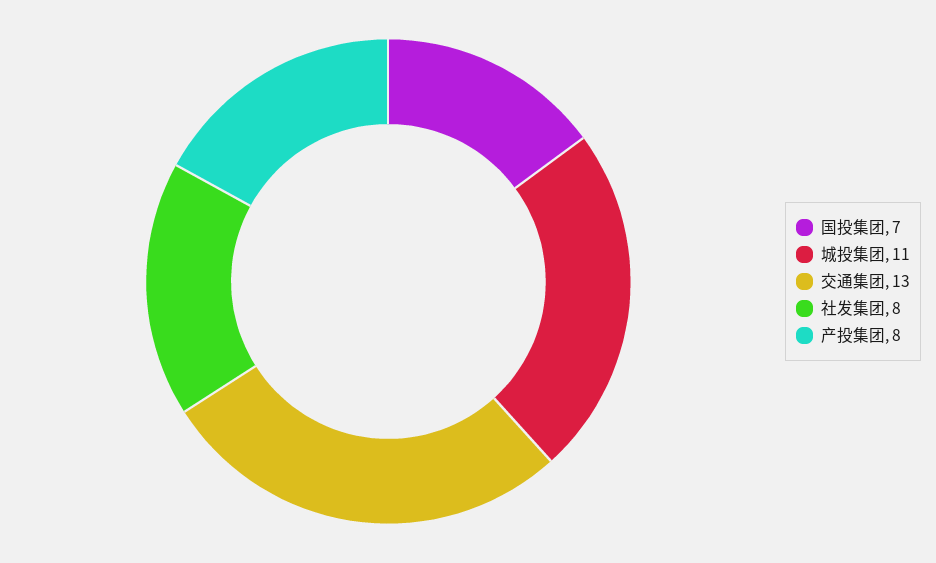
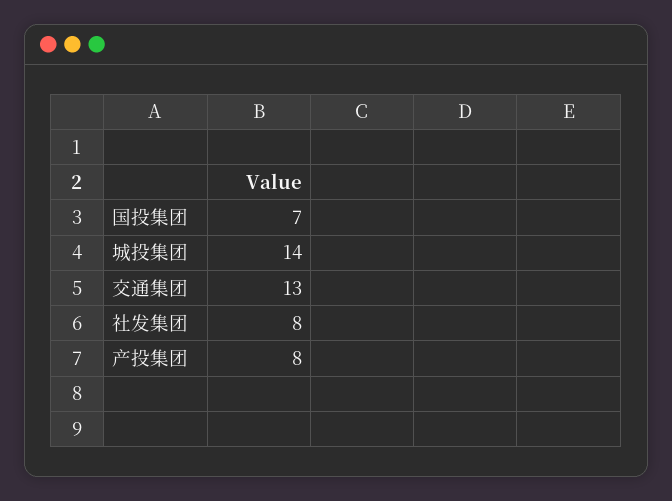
  {
    "国投集团": 7,
-   "城投集团": 11,
+   "城投集团": 14,
    "交通集团": 13,
    "社发集团": 8,
    "产投集团": 8
  }

